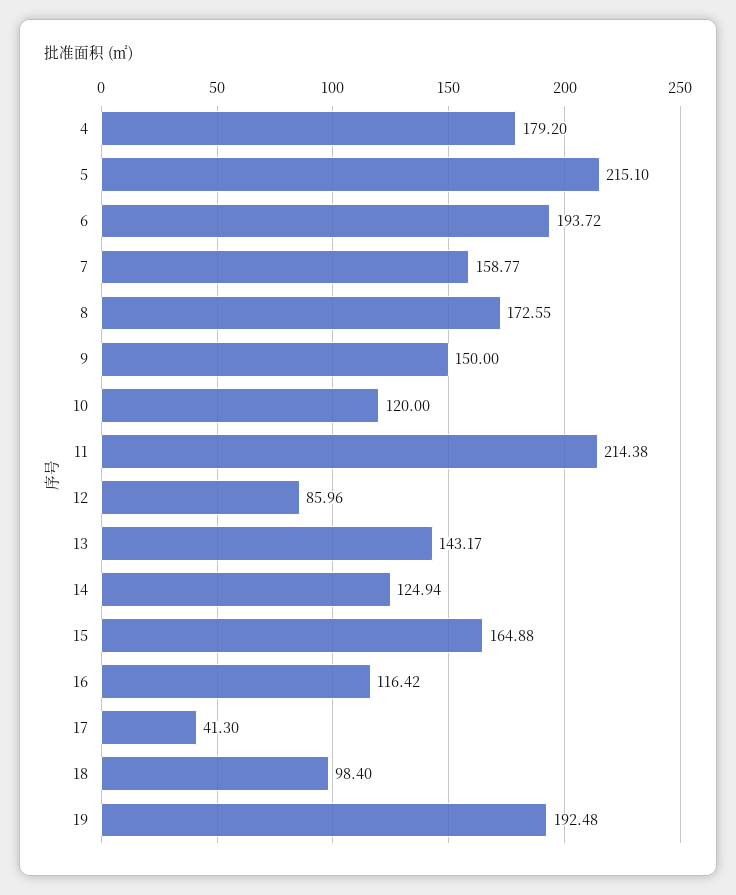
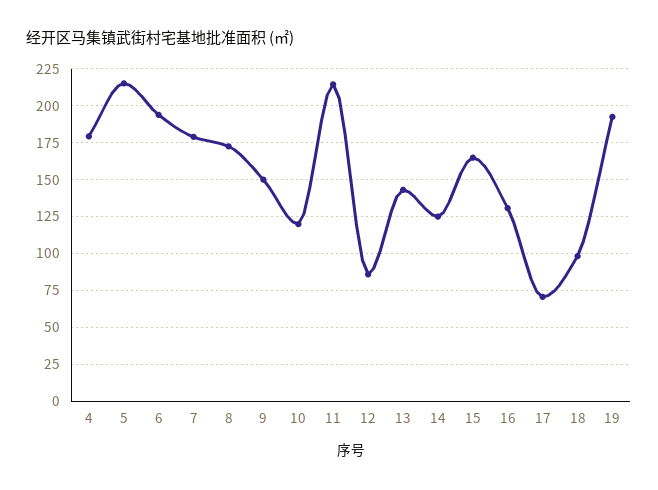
  {
    "4": 179.2,
    "5": 215.1,
    "6": 193.72,
-   "7": 158.77,
+   "7": 180,
    "8": 172.55,
    "9": 150,
    "10": 120,
    "11": 214.38,
    "12": 85.96,
    "13": 143.17,
    "14": 124.94,
    "15": 164.88,
-   "16": 116.42,
+   "16": 130,
-   "17": 41.3,
+   "17": 70,
    "18": 98.4,
    "19": 192.48
  }

